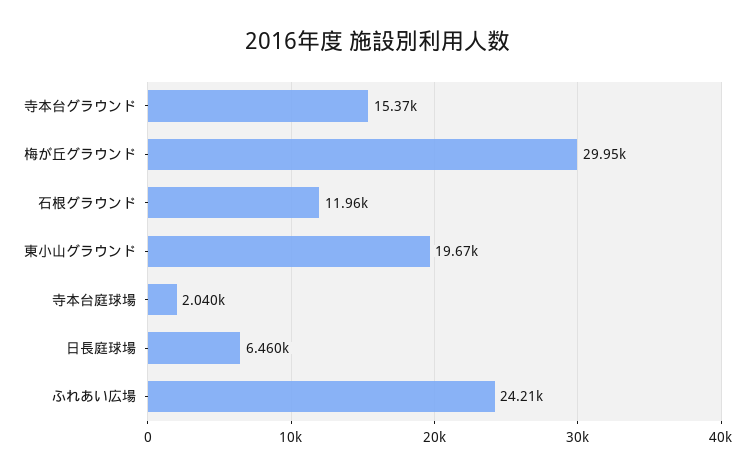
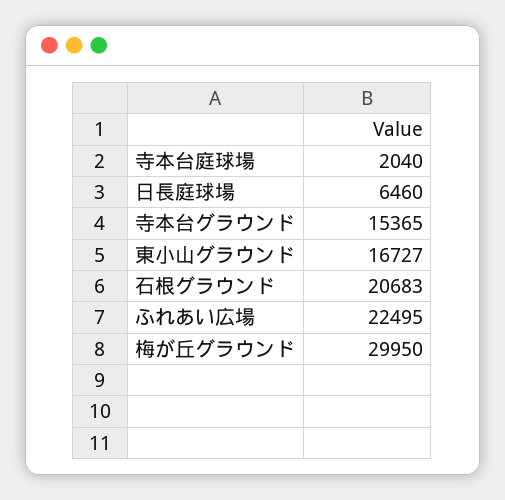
  {
    "寺本台グラウンド": 15365,
    "梅が丘グラウンド": 29950,
-   "石根グラウンド": 11960,
+   "石根グラウンド": 20683,
-   "東小山グラウンド": 19670,
+   "東小山グラウンド": 16727,
    "寺本台庭球場": 2040,
    "日長庭球場": 6460,
-   "ふれあい広場": 24210
+   "ふれあい広場": 22495
  }

